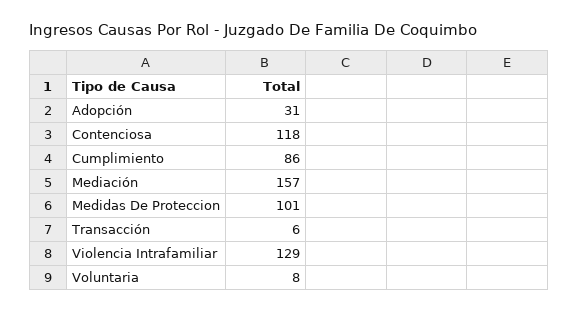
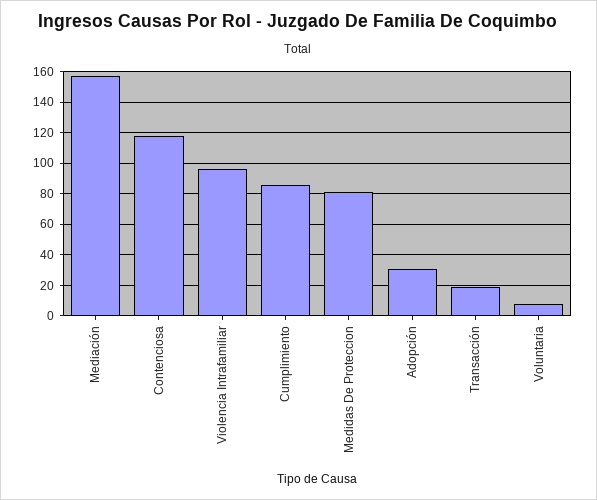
  {
    "Adopción": 31,
    "Contenciosa": 118,
    "Cumplimiento": 86,
    "Mediación": 157,
-   "Medidas De Proteccion": 101,
+   "Medidas De Proteccion": 80,
-   "Transacción": 6,
+   "Transacción": 20,
-   "Violencia Intrafamiliar": 129,
+   "Violencia Intrafamiliar": 95,
    "Voluntaria": 8
  }

